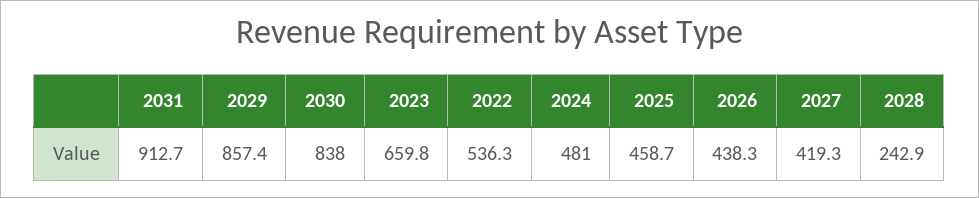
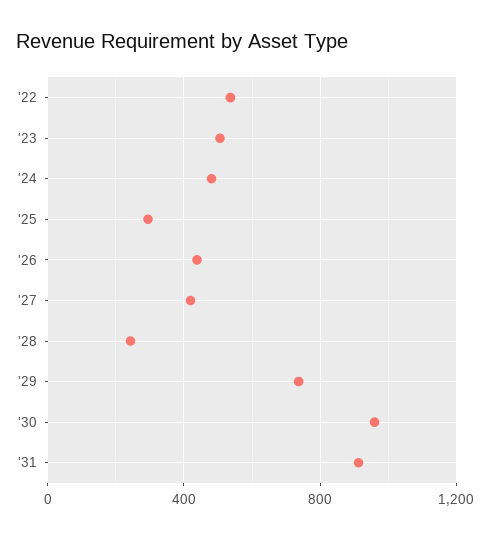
  {
    "2031": 912.7,
-   "2029": 857.4,
+   "2029": 750,
-   "2030": 838,
+   "2030": 950,
-   "2023": 659.8,
+   "2023": 500,
    "2022": 536.3,
    "2024": 481,
-   "2025": 458.7,
+   "2025": 300,
    "2026": 438.3,
    "2027": 419.3,
    "2028": 242.9
  }

